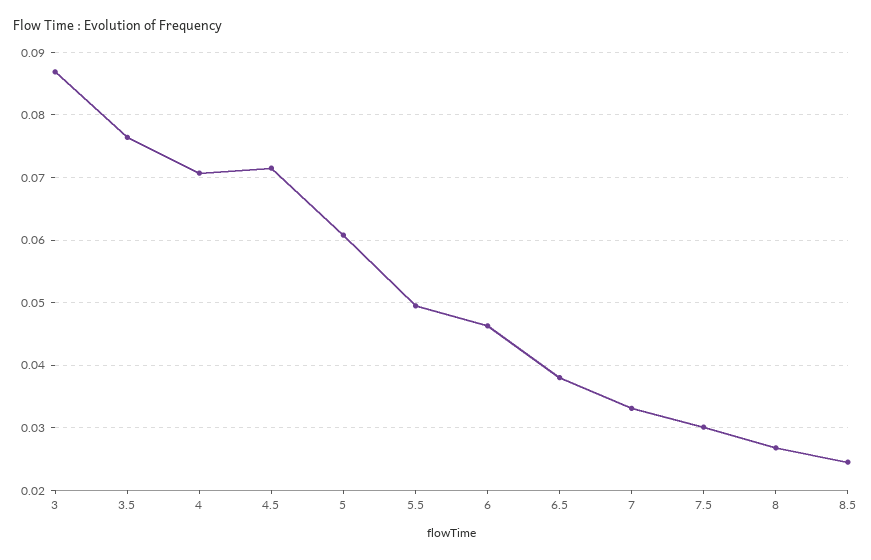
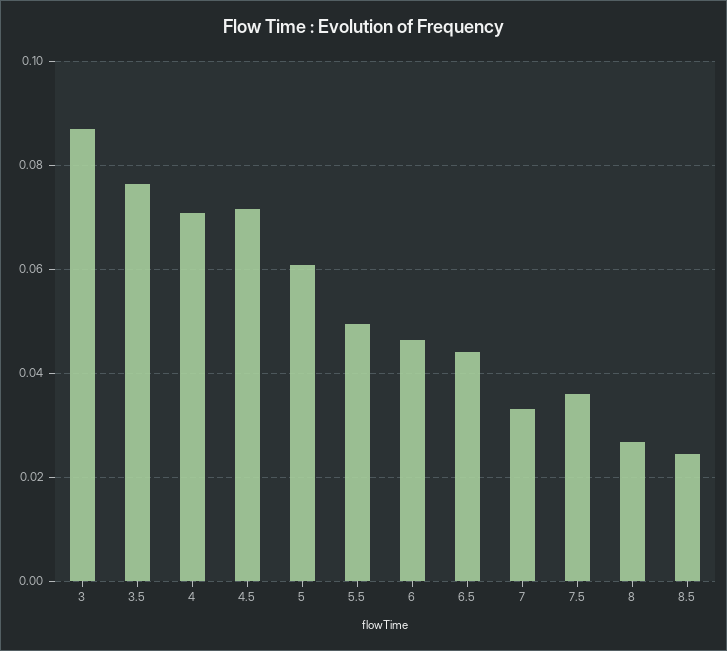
  {
    "3": 0.087,
    "3.5": 0.076,
    "4": 0.071,
    "4.5": 0.072,
    "5": 0.061,
    "5.5": 0.05,
    "6": 0.046,
-   "6.5": 0.038,
+   "6.5": 0.044,
    "7": 0.033,
-   "7.5": 0.03,
+   "7.5": 0.036,
    "8": 0.027,
    "8.5": 0.025
  }

